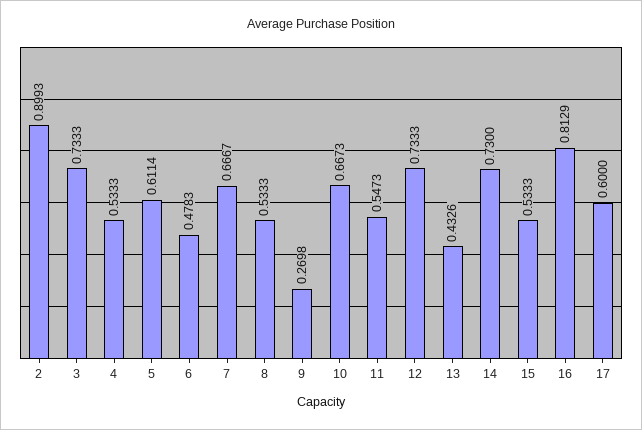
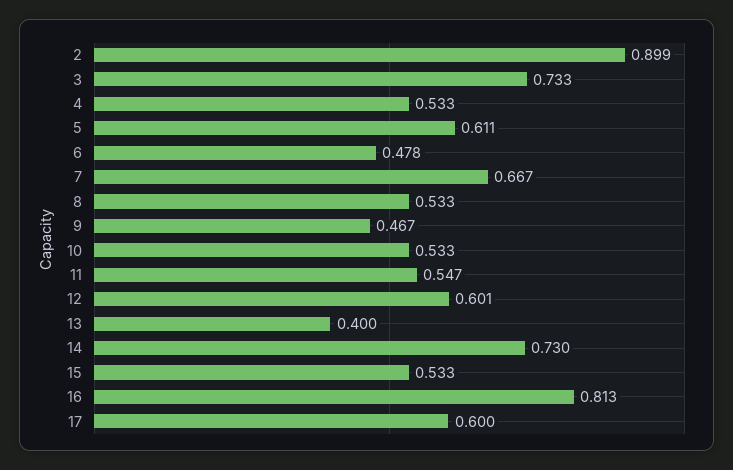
  {
    "2": 0.8993,
    "3": 0.7333,
    "4": 0.5333,
    "5": 0.6114,
    "6": 0.4783,
    "7": 0.6667,
    "8": 0.5333,
-   "9": 0.2698,
+   "9": 0.467,
-   "10": 0.6673,
+   "10": 0.533,
    "11": 0.5473,
-   "12": 0.7333,
+   "12": 0.601,
-   "13": 0.4326,
+   "13": 0.4,
    "14": 0.73,
    "15": 0.5333,
    "16": 0.8129,
    "17": 0.6
  }

